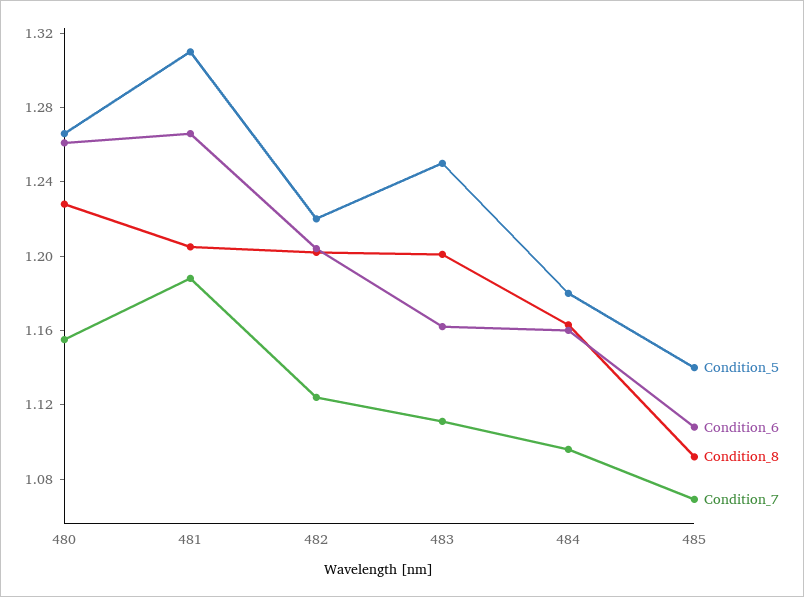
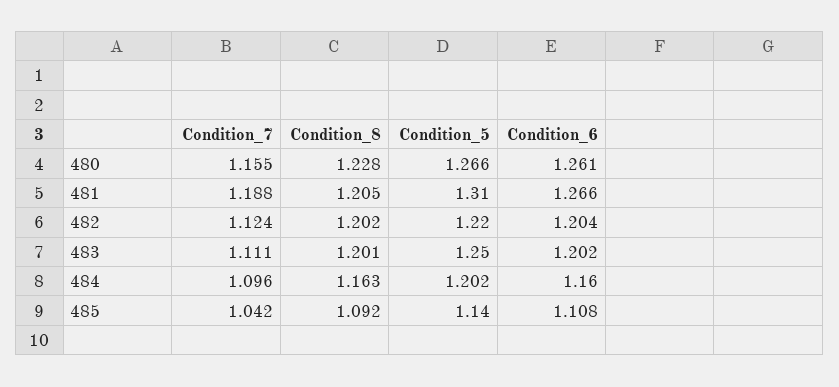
  {
    "Condition_5": {
      "480": 1.266,
      "481": 1.31,
      "482": 1.22,
      "483": 1.25,
-     "484": 1.18,
+     "484": 1.202,
      "485": 1.14
    },
    "Condition_6": {
      "480": 1.261,
      "481": 1.266,
      "482": 1.204,
-     "483": 1.16,
+     "483": 1.202,
      "484": 1.16,
      "485": 1.108
    },
    "Condition_8": {
      "480": 1.228,
      "481": 1.205,
      "482": 1.202,
      "483": 1.201,
      "484": 1.163,
      "485": 1.092
    },
    "Condition_7": {
      "480": 1.155,
      "481": 1.188,
      "482": 1.124,
      "483": 1.111,
      "484": 1.096,
-     "485": 1.07
+     "485": 1.042
    }
  }

